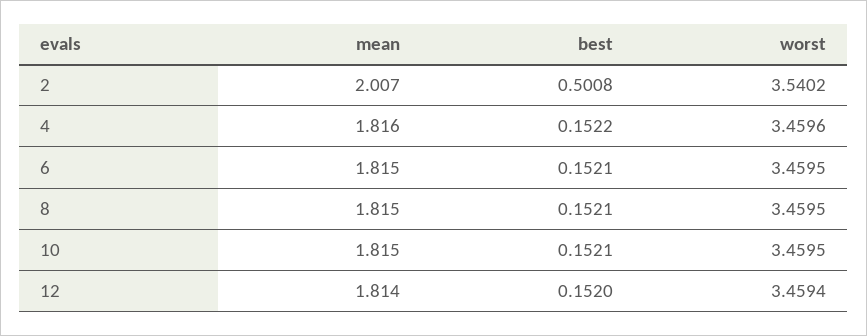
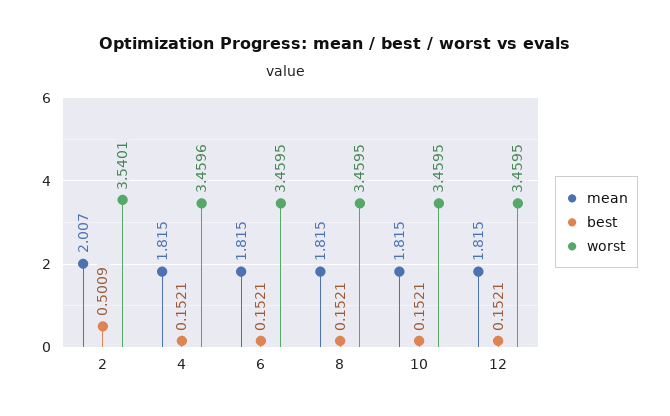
  {
    "mean": {
      "2": 2.007,
-     "4": 1.816,
+     "4": 1.815,
      "6": 1.815,
      "8": 1.815,
      "10": 1.815,
-     "12": 1.814
+     "12": 1.815
    },
    "best": {
-     "2": 0.5008,
+     "2": 0.5009,
-     "4": 0.1522,
+     "4": 0.1521,
      "6": 0.1521,
      "8": 0.1521,
      "10": 0.1521,
-     "12": 0.152
+     "12": 0.1521
    },
    "worst": {
-     "2": 3.5402,
+     "2": 3.5401,
      "4": 3.4596,
      "6": 3.4595,
      "8": 3.4595,
      "10": 3.4595,
-     "12": 3.4594
+     "12": 3.4595
    }
  }

